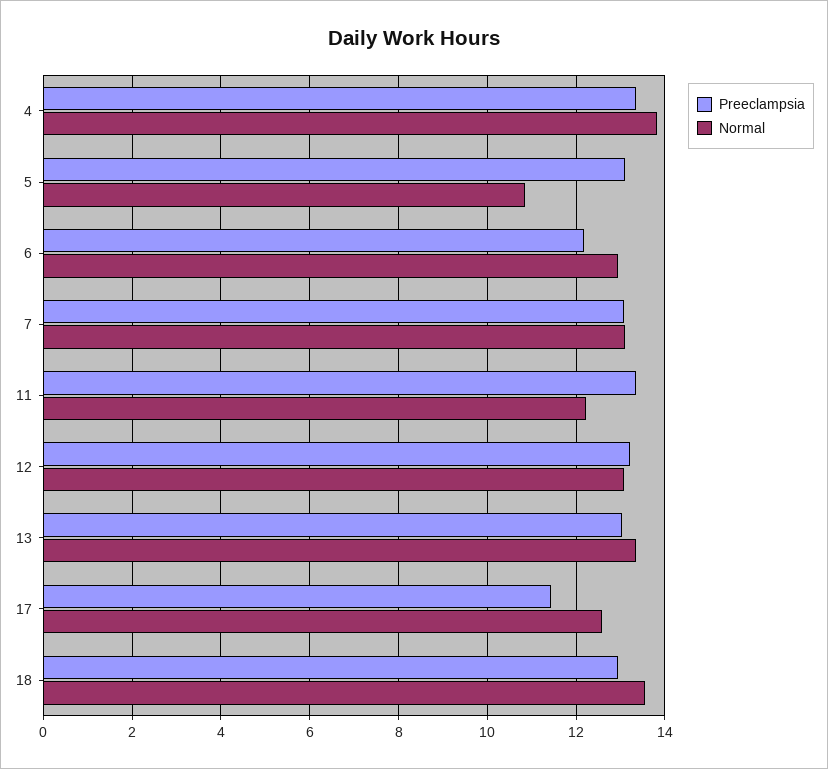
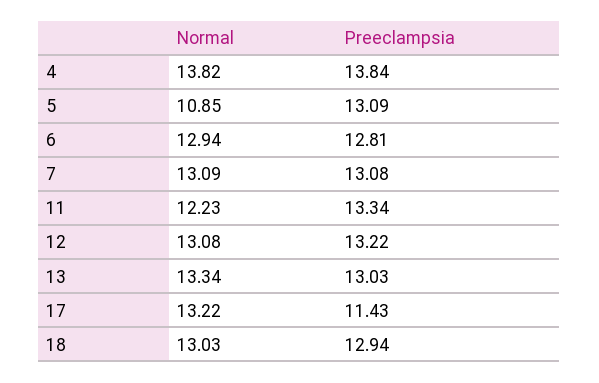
  {
    "Preeclampsia": {
-     "4": 13.4,
+     "4": 13.84,
      "5": 13.09,
-     "6": 12.2,
+     "6": 12.81,
      "7": 13.08,
      "11": 13.34,
      "12": 13.22,
      "13": 13.03,
      "17": 11.43,
      "18": 12.94
    },
    "Normal": {
      "4": 13.82,
      "5": 10.85,
      "6": 12.94,
      "7": 13.09,
      "11": 12.23,
      "12": 13.08,
      "13": 13.34,
-     "17": 12.6,
+     "17": 13.22,
-     "18": 13.6
+     "18": 13.03
    }
  }

